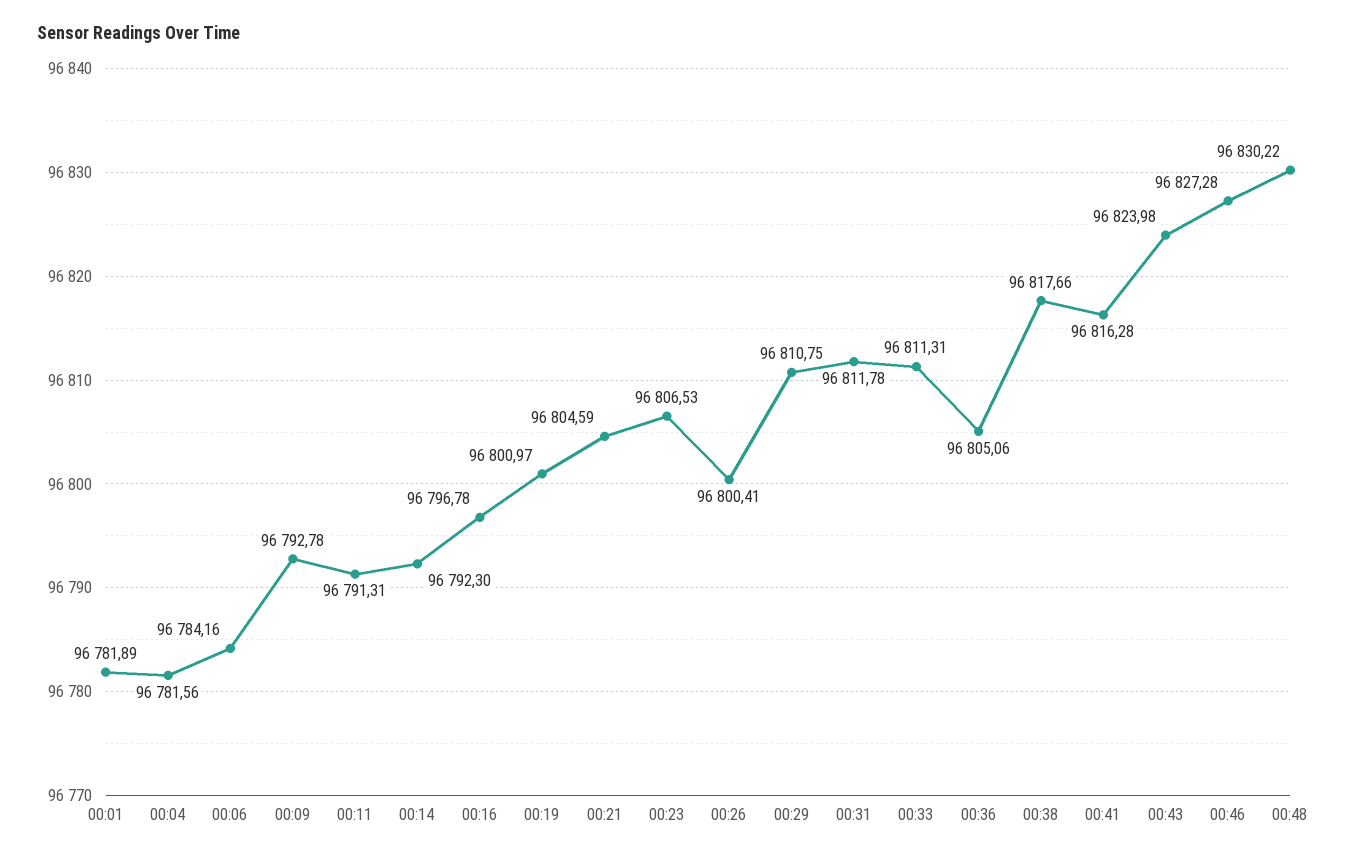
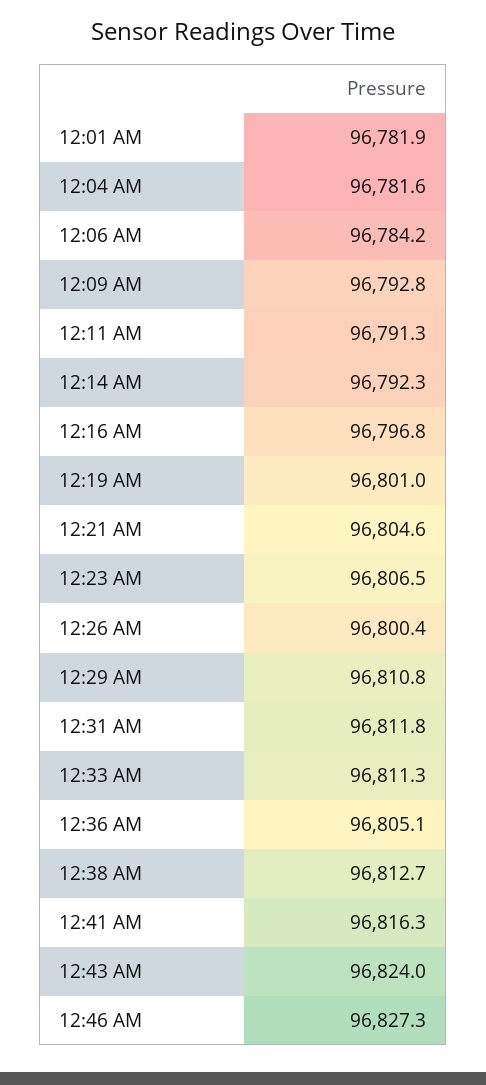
  {
    "00:01": 96781.89,
    "00:04": 96781.56,
    "00:06": 96784.16,
    "00:09": 96792.78,
    "00:11": 96791.31,
    "00:14": 96792.3,
    "00:16": 96796.78,
    "00:19": 96800.97,
    "00:21": 96804.59,
    "00:23": 96806.53,
    "00:26": 96800.41,
    "00:29": 96810.75,
    "00:31": 96811.78,
    "00:33": 96811.31,
    "00:36": 96805.06,
-   "00:38": 96817.66,
+   "00:38": 96812.7,
    "00:41": 96816.28,
    "00:43": 96823.98,
-   "00:46": 96827.28,
+   "00:46": 96827.28
-   "00:48": 96830.22
  }

